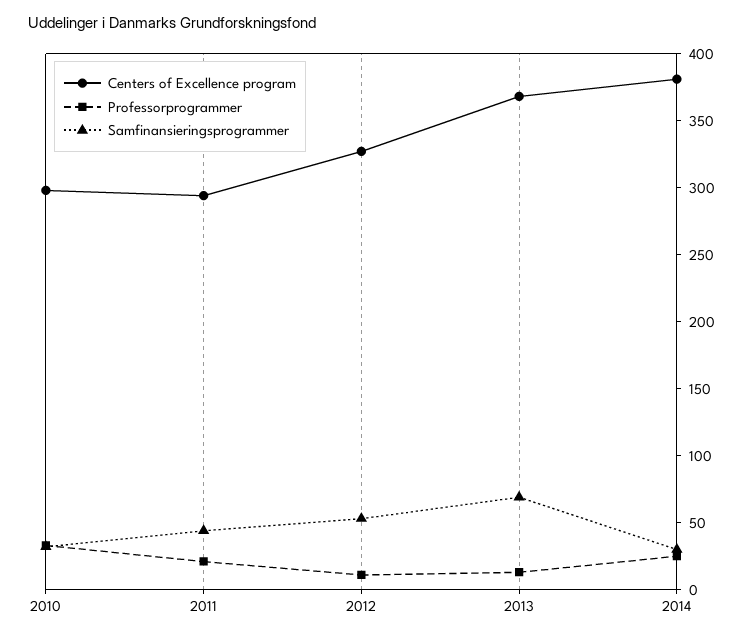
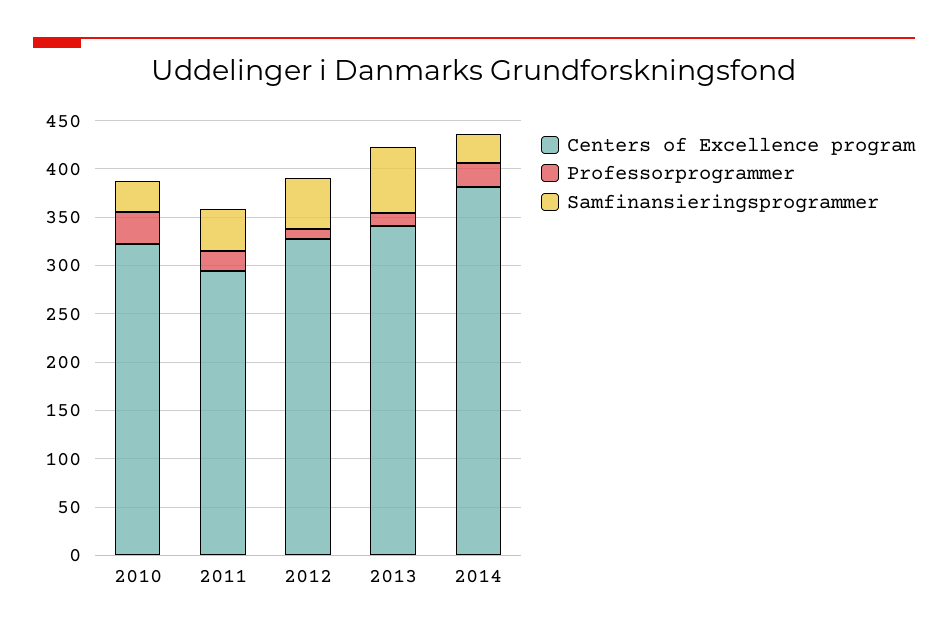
  {
    "Centers of Excellence program": {
-     "2010": 300,
+     "2010": 320,
      "2011": 290,
      "2012": 330,
-     "2013": 370,
+     "2013": 340,
      "2014": 380
    },
    "Professorprogrammer": {
      "2010": 30,
      "2011": 20,
      "2012": 10,
      "2013": 10,
      "2014": 30
    },
    "Samfinansieringsprogrammer": {
      "2010": 30,
      "2011": 40,
      "2012": 50,
      "2013": 70,
      "2014": 30
    }
  }

